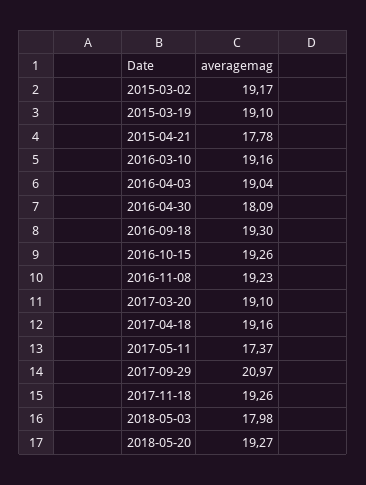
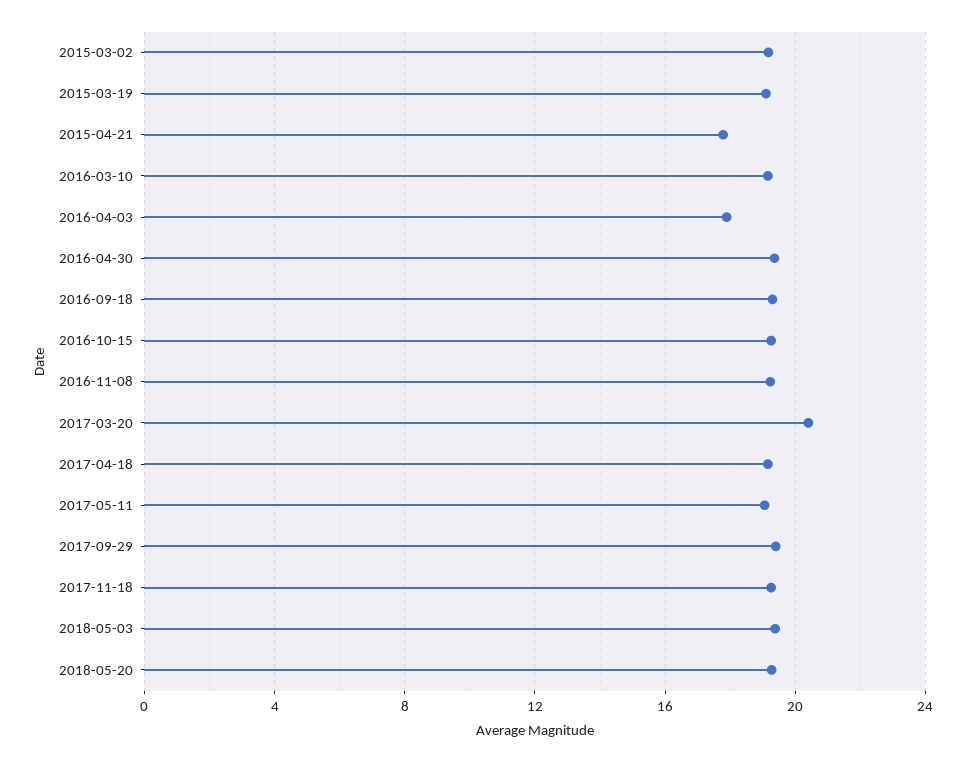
  {
    "2015-03-02": 19.17,
    "2015-03-19": 19.1,
    "2015-04-21": 17.78,
    "2016-03-10": 19.16,
-   "2016-04-03": 19.04,
+   "2016-04-03": 18,
-   "2016-04-30": 18.09,
+   "2016-04-30": 19.5,
    "2016-09-18": 19.3,
    "2016-10-15": 19.26,
    "2016-11-08": 19.23,
-   "2017-03-20": 19.1,
+   "2017-03-20": 20.5,
    "2017-04-18": 19.16,
-   "2017-05-11": 17.37,
+   "2017-05-11": 19,
-   "2017-09-29": 20.97,
+   "2017-09-29": 19.5,
    "2017-11-18": 19.26,
-   "2018-05-03": 17.98,
+   "2018-05-03": 19.5,
    "2018-05-20": 19.27
  }

